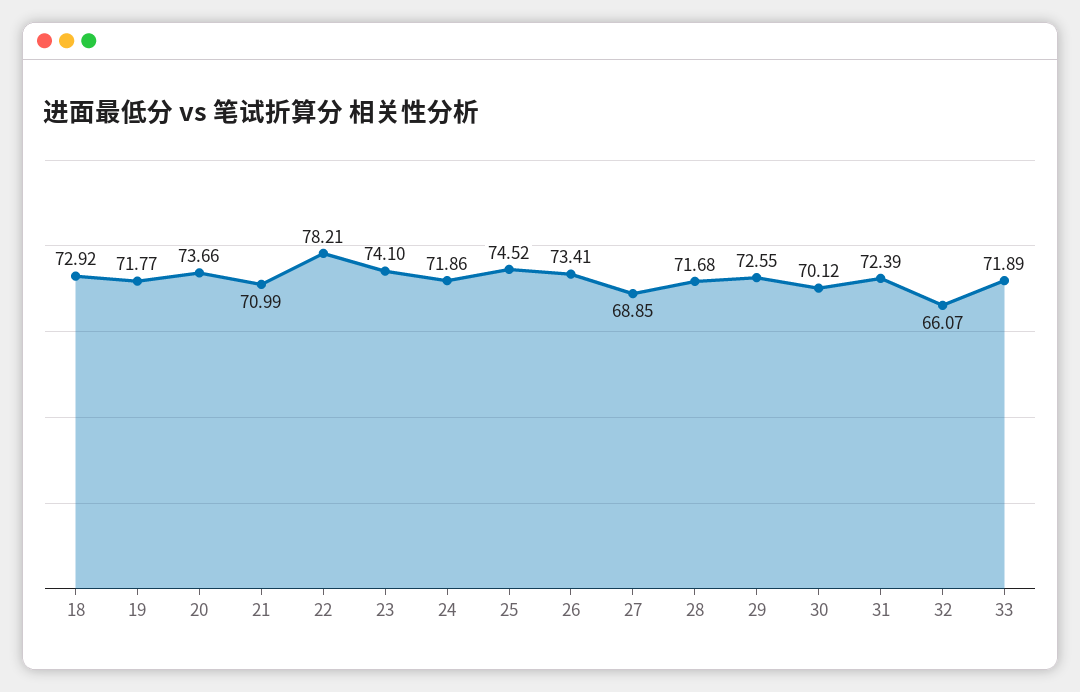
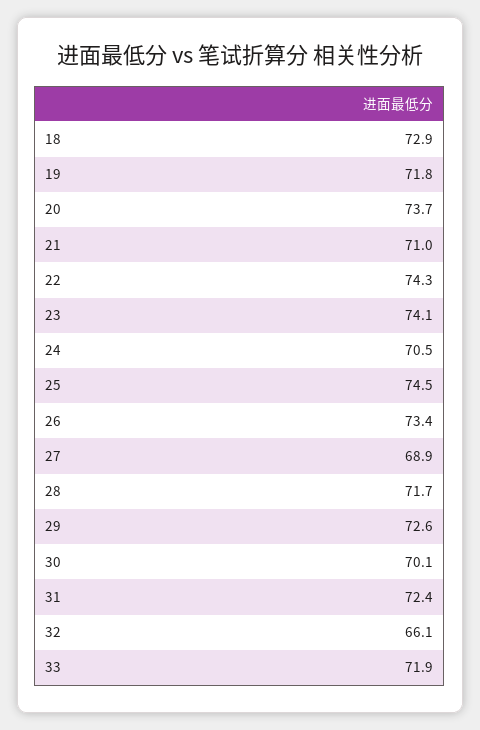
  {
    "18": 72.92,
    "19": 71.77,
    "20": 73.66,
    "21": 70.99,
-   "22": 78.21,
+   "22": 74.3,
    "23": 74.1,
-   "24": 71.86,
+   "24": 70.5,
    "25": 74.52,
    "26": 73.41,
    "27": 68.85,
    "28": 71.68,
    "29": 72.55,
    "30": 70.12,
    "31": 72.39,
    "32": 66.07,
    "33": 71.89
  }

